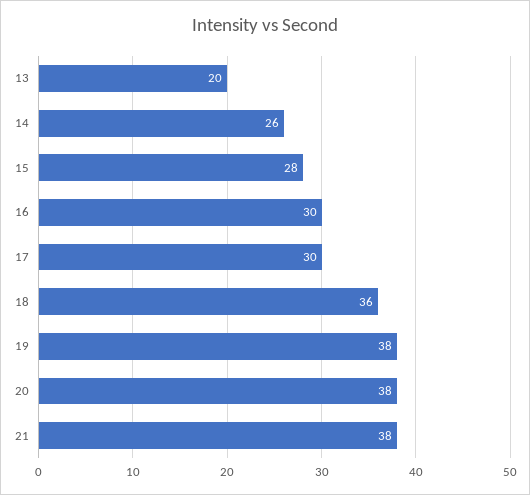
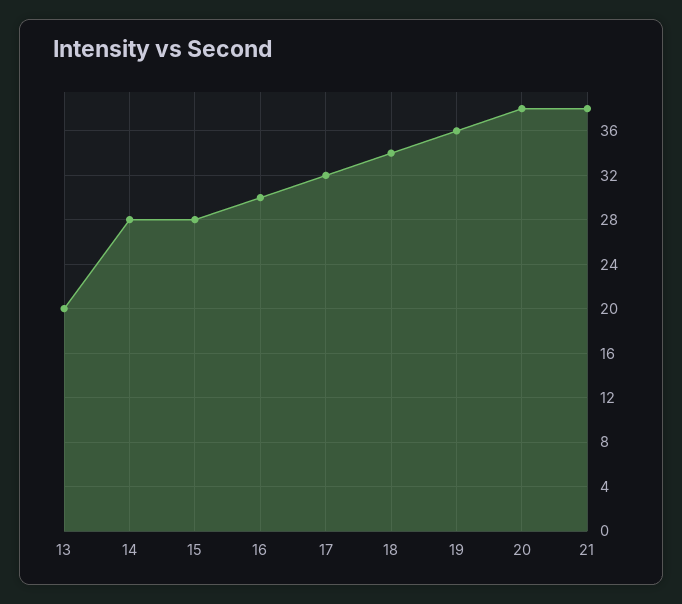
  {
    "13": 20,
-   "14": 26,
+   "14": 28,
    "15": 28,
    "16": 30,
-   "17": 30,
+   "17": 32,
-   "18": 36,
+   "18": 34,
-   "19": 38,
+   "19": 36,
    "20": 38,
    "21": 38
  }

